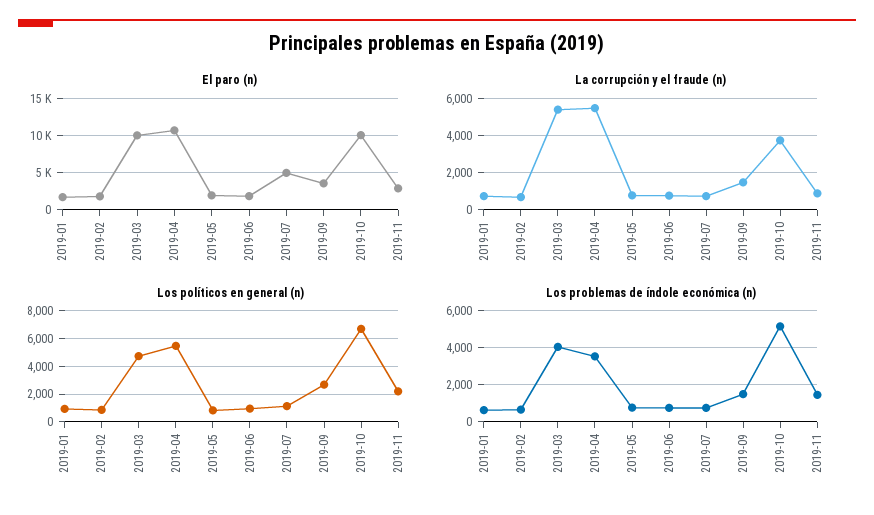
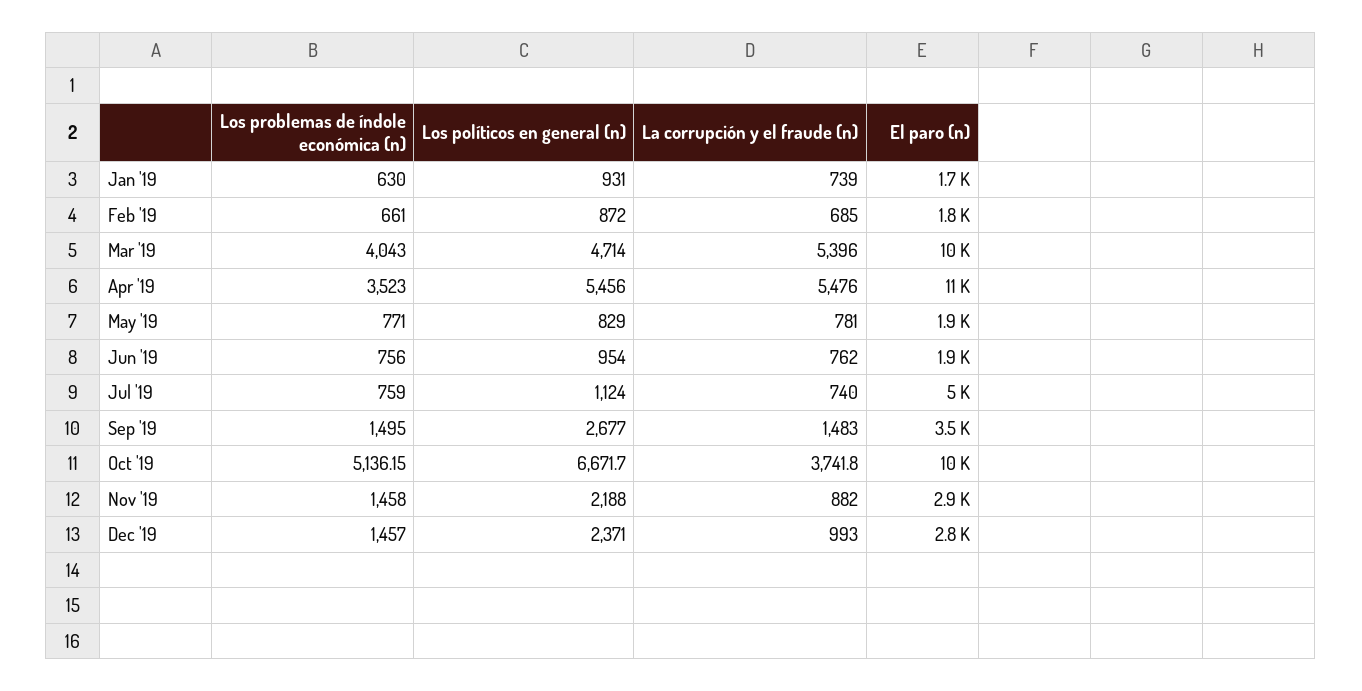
  {
    "El paro (n)": {
      "2019-01": 1700,
      "2019-02": 1800,
      "2019-03": 10000,
      "2019-04": 11000,
      "2019-05": 1900,
      "2019-06": 1900,
      "2019-07": 5000,
      "2019-09": 3500,
      "2019-10": 10000,
-     "2019-11": 2900
+     "2019-11": 2900,
+     "Dec '19": 2800
    },
    "La corrupción y el fraude (n)": {
      "2019-01": 739,
      "2019-02": 685,
      "2019-03": 5396,
      "2019-04": 5476,
      "2019-05": 781,
      "2019-06": 762,
      "2019-07": 740,
      "2019-09": 1483,
      "2019-10": 3741.8,
-     "2019-11": 882
+     "2019-11": 882,
+     "Dec '19": 993
    },
    "Los políticos en general (n)": {
      "2019-01": 931,
      "2019-02": 872,
      "2019-03": 4714,
      "2019-04": 5456,
      "2019-05": 829,
      "2019-06": 954,
      "2019-07": 1124,
      "2019-09": 2677,
      "2019-10": 6671.7,
-     "2019-11": 2188
+     "2019-11": 2188,
+     "Dec '19": 2371
    },
    "Los problemas de índole económica (n)": {
      "2019-01": 630,
      "2019-02": 661,
      "2019-03": 4043,
      "2019-04": 3523,
      "2019-05": 771,
      "2019-06": 756,
      "2019-07": 759,
      "2019-09": 1495,
      "2019-10": 5136.15,
-     "2019-11": 1458
+     "2019-11": 1458,
+     "Dec '19": 1457
    }
  }

